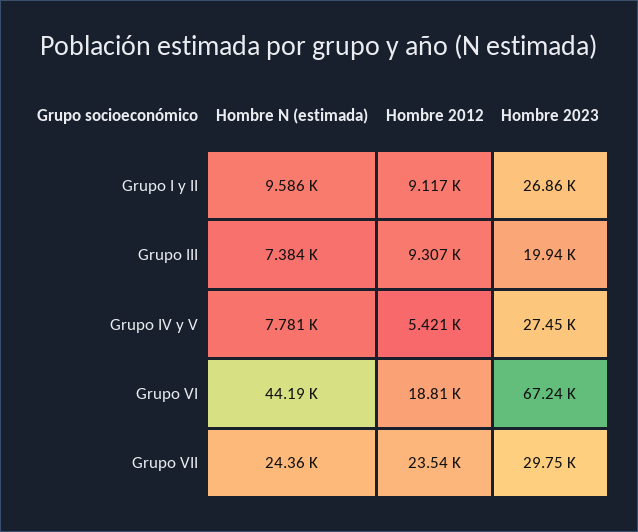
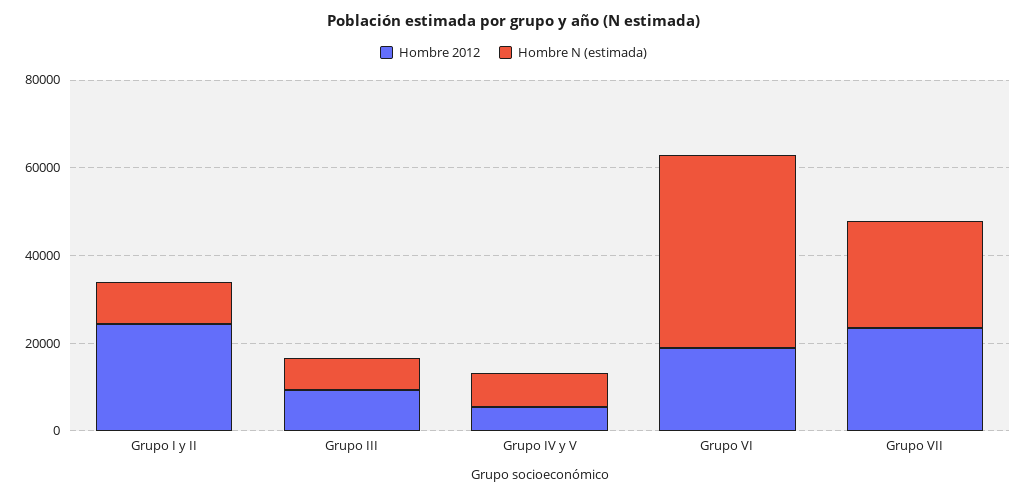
  {
    "Hombre N (estimada)": {
      "Grupo I y II": 9586,
      "Grupo III": 7384,
      "Grupo IV y V": 7781,
      "Grupo VI": 44190,
      "Grupo VII": 24360
    },
    "Hombre 2012": {
-     "Grupo I y II": 9117,
+     "Grupo I y II": 25000,
      "Grupo III": 9307,
      "Grupo IV y V": 5421,
      "Grupo VI": 18810,
      "Grupo VII": 23540
-   },
+   }
-   "Hombre 2023": {
-     "Grupo I y II": 26860,
-     "Grupo III": 19940,
-     "Grupo IV y V": 27450,
-     "Grupo VI": 67240,
-     "Grupo VII": 29750
-   }
  }

